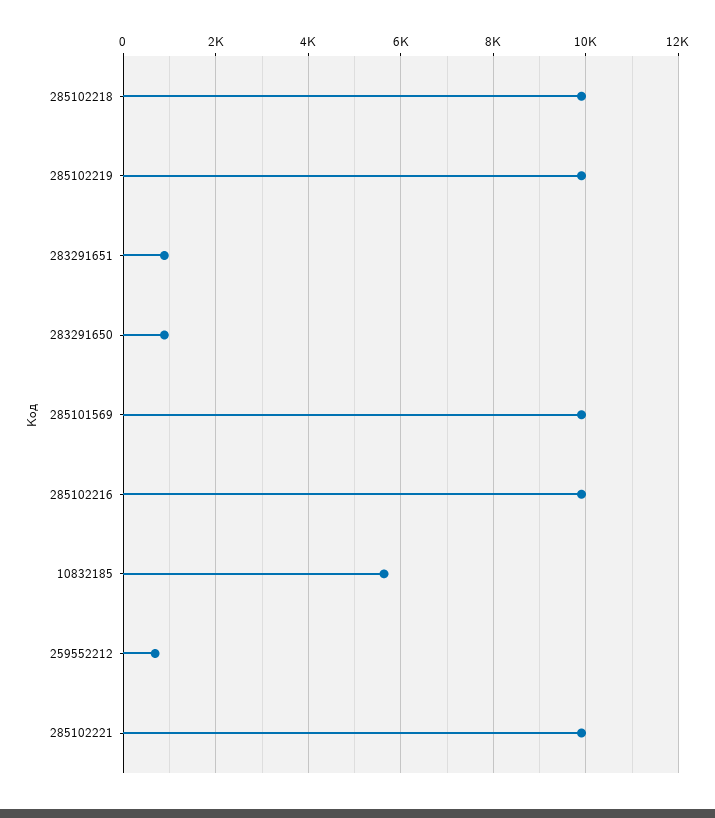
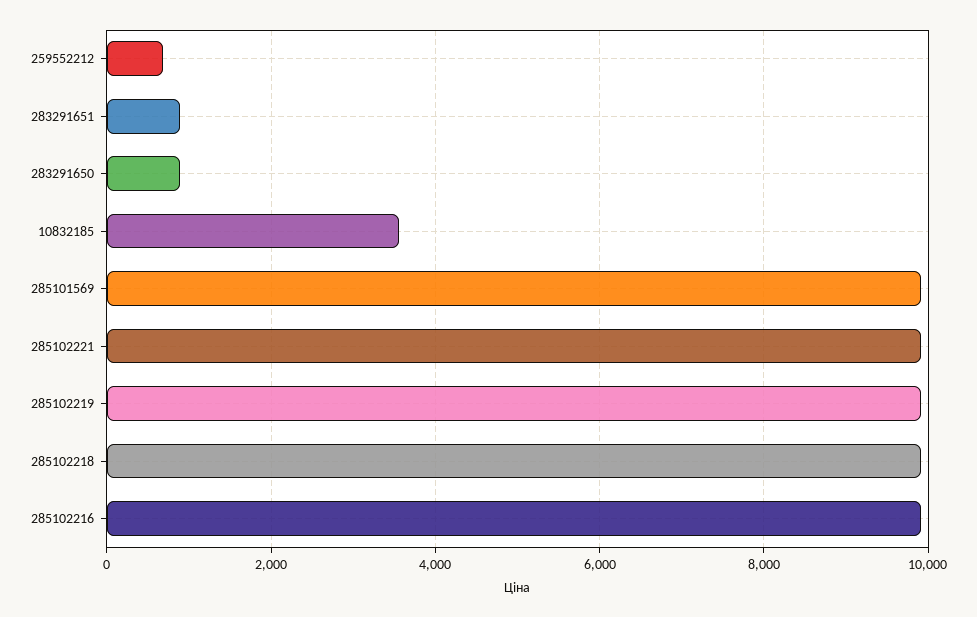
  {
    "285102218": 10000,
    "285102219": 10000,
    "283291651": 800,
    "283291650": 800,
    "285101569": 10000,
    "285102216": 10000,
-   "10832185": 5600,
+   "10832185": 3600,
    "259552212": 600,
    "285102221": 10000
  }

